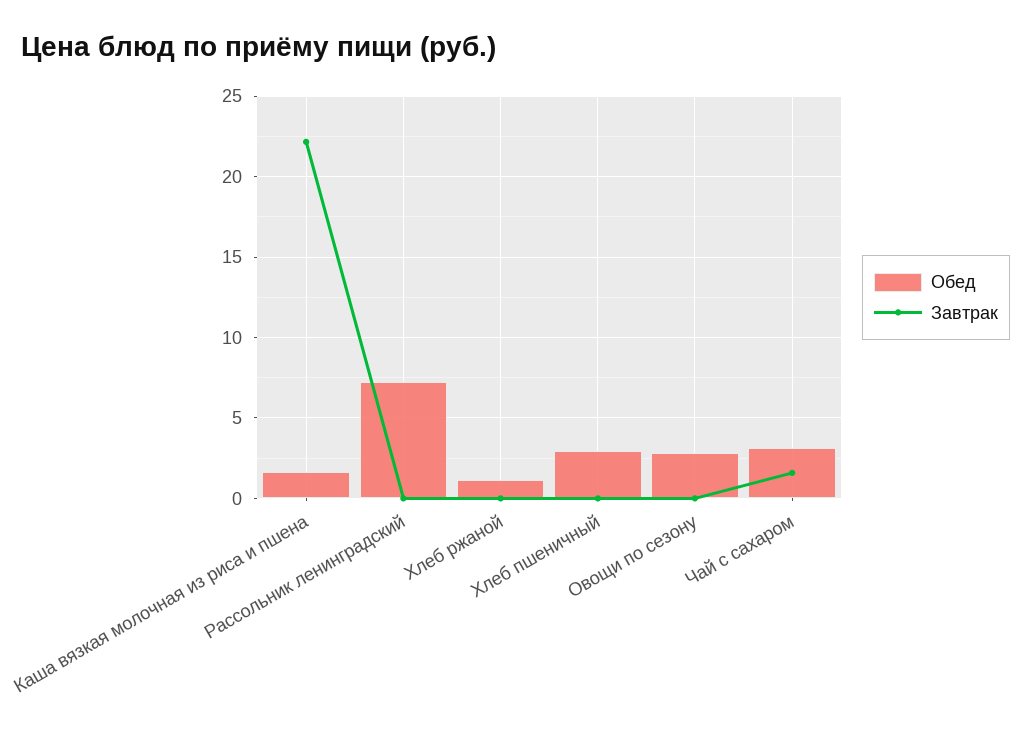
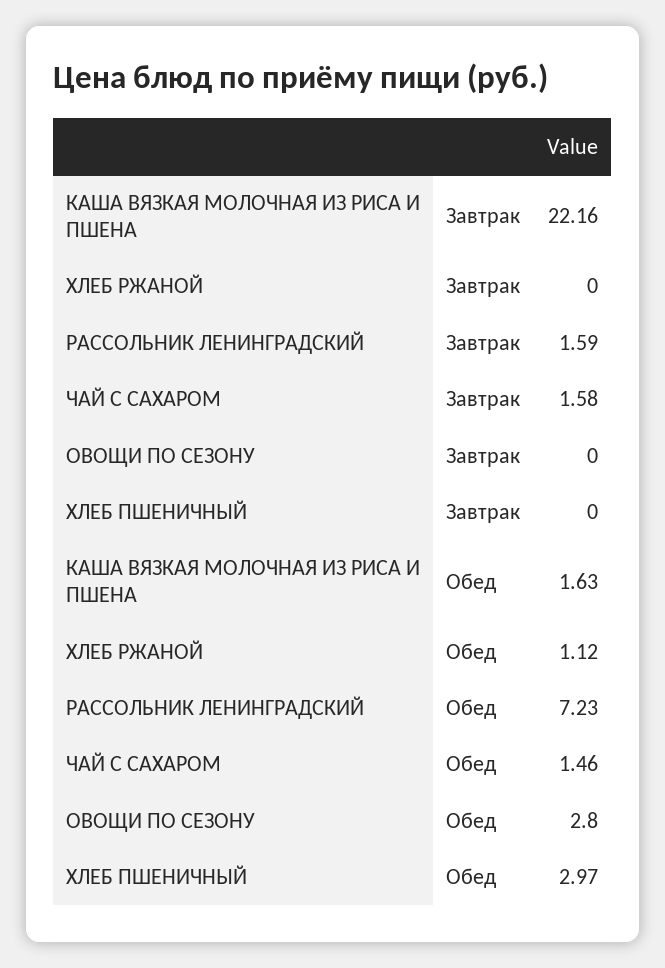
  {
    "Обед": {
      "Каша вязкая молочная из риса и пшена": 1.63,
      "Рассольник ленинградский": 7.23,
      "Хлеб ржаной": 1.12,
      "Хлеб пшеничный": 2.97,
      "Овощи по сезону": 2.8,
-     "Чай с сахаром": 3
+     "Чай с сахаром": 1.46
    },
    "Завтрак": {
      "Каша вязкая молочная из риса и пшена": 22.16,
-     "Рассольник ленинградский": 0,
+     "Рассольник ленинградский": 1.59,
      "Хлеб ржаной": 0,
      "Хлеб пшеничный": 0,
      "Овощи по сезону": 0,
      "Чай с сахаром": 1.58
    }
  }

